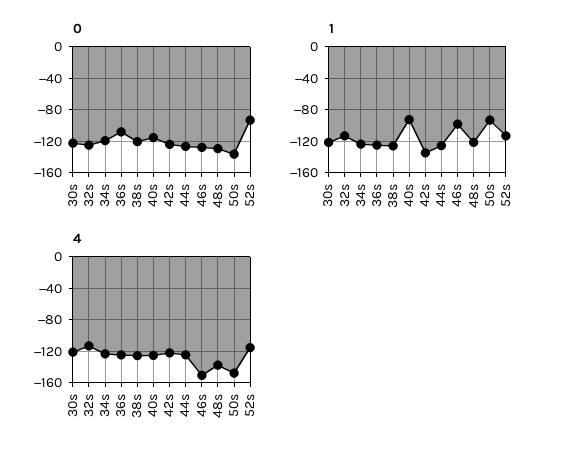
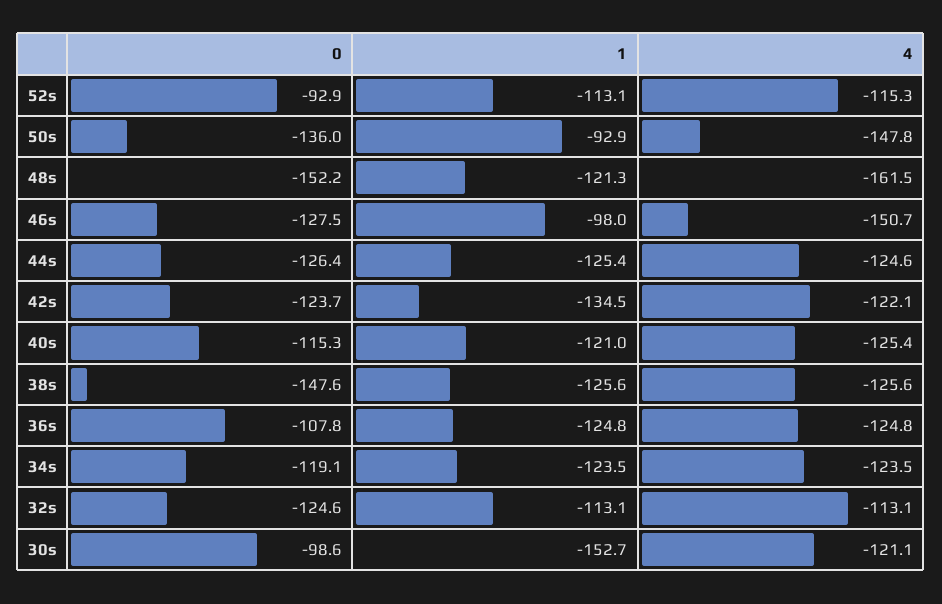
  {
    "0": {
-     "30s": -120,
+     "30s": -98.6,
      "32s": -124.6,
      "34s": -119.1,
      "36s": -107.8,
-     "38s": -120,
+     "38s": -147.6,
      "40s": -115.3,
      "42s": -123.7,
      "44s": -126.4,
      "46s": -127.5,
-     "48s": -130,
+     "48s": -152.2,
      "50s": -136,
      "52s": -92.9
    },
    "1": {
-     "30s": -120,
+     "30s": -152.7,
      "32s": -113.1,
      "34s": -123.5,
      "36s": -124.8,
      "38s": -125.6,
-     "40s": -90,
+     "40s": -121,
      "42s": -134.5,
      "44s": -125.4,
      "46s": -98,
      "48s": -121.3,
      "50s": -92.9,
      "52s": -113.1
    },
    "4": {
      "30s": -121.1,
      "32s": -113.1,
      "34s": -123.5,
      "36s": -124.8,
      "38s": -125.6,
      "40s": -125.4,
      "42s": -122.1,
      "44s": -124.6,
      "46s": -150.7,
-     "48s": -140,
+     "48s": -161.5,
      "50s": -147.8,
      "52s": -115.3
    }
  }

